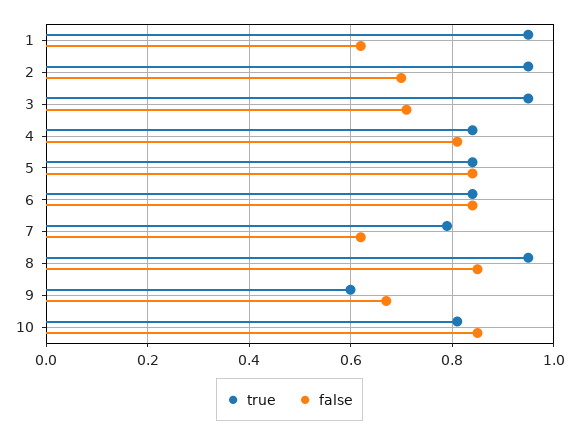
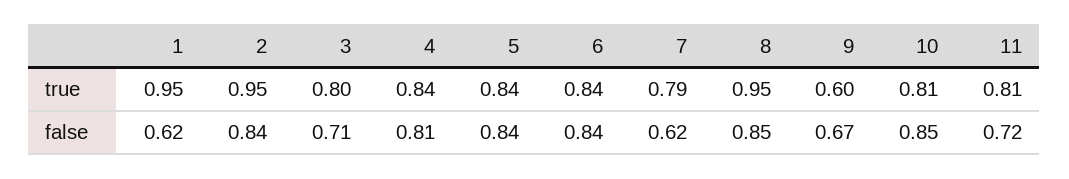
  {
    "true": {
      "1": 0.95,
      "2": 0.95,
-     "3": 0.95,
+     "3": 0.8,
      "4": 0.84,
      "5": 0.84,
      "6": 0.84,
      "7": 0.79,
      "8": 0.95,
      "9": 0.6,
-     "10": 0.81
+     "10": 0.81,
+     "11": 0.81
    },
    "false": {
      "1": 0.62,
-     "2": 0.7,
+     "2": 0.84,
      "3": 0.71,
      "4": 0.81,
      "5": 0.84,
      "6": 0.84,
      "7": 0.62,
      "8": 0.85,
      "9": 0.67,
-     "10": 0.85
+     "10": 0.85,
+     "11": 0.72
    }
  }

